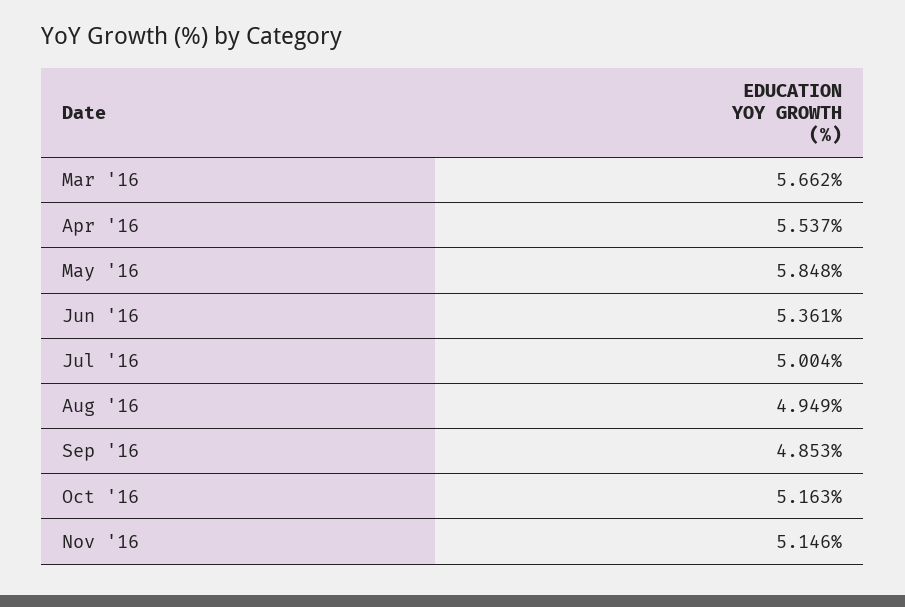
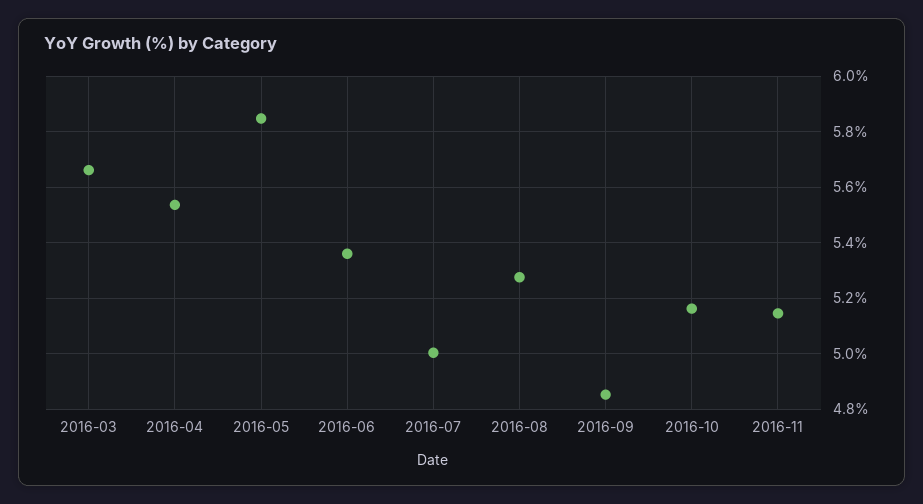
  {
    "Mar '16": 5.662,
    "Apr '16": 5.537,
    "May '16": 5.848,
    "Jun '16": 5.361,
    "Jul '16": 5.004,
-   "Aug '16": 4.949,
+   "Aug '16": 5.275,
    "Sep '16": 4.853,
    "Oct '16": 5.163,
    "Nov '16": 5.146
  }

